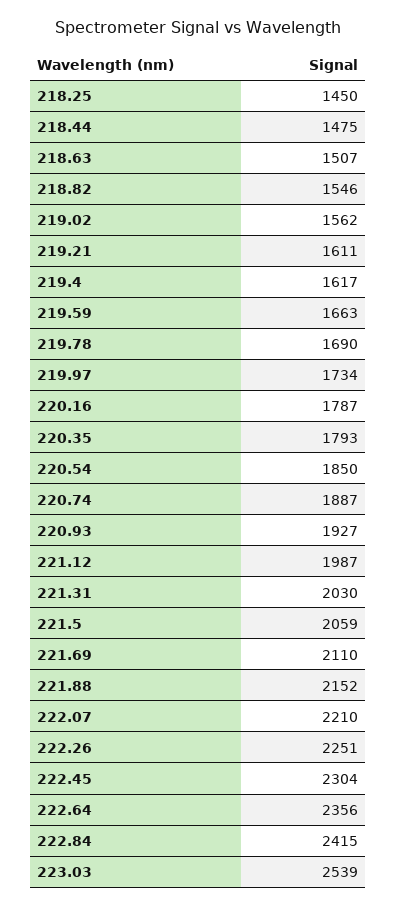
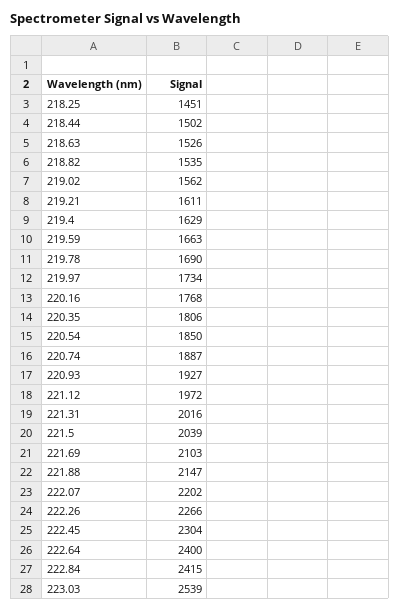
  {
-   "218.25": 1450,
+   "218.25": 1451,
-   "218.44": 1475,
+   "218.44": 1502,
-   "218.63": 1507,
+   "218.63": 1526,
-   "218.82": 1546,
+   "218.82": 1535,
    "219.02": 1562,
    "219.21": 1611,
-   "219.4": 1617,
+   "219.4": 1629,
    "219.59": 1663,
    "219.78": 1690,
    "219.97": 1734,
-   "220.16": 1787,
+   "220.16": 1768,
-   "220.35": 1793,
+   "220.35": 1806,
    "220.54": 1850,
    "220.74": 1887,
    "220.93": 1927,
-   "221.12": 1987,
+   "221.12": 1972,
-   "221.31": 2030,
+   "221.31": 2016,
-   "221.5": 2059,
+   "221.5": 2039,
-   "221.69": 2110,
+   "221.69": 2103,
-   "221.88": 2152,
+   "221.88": 2147,
-   "222.07": 2210,
+   "222.07": 2202,
-   "222.26": 2251,
+   "222.26": 2266,
    "222.45": 2304,
-   "222.64": 2356,
+   "222.64": 2400,
    "222.84": 2415,
    "223.03": 2539
  }

